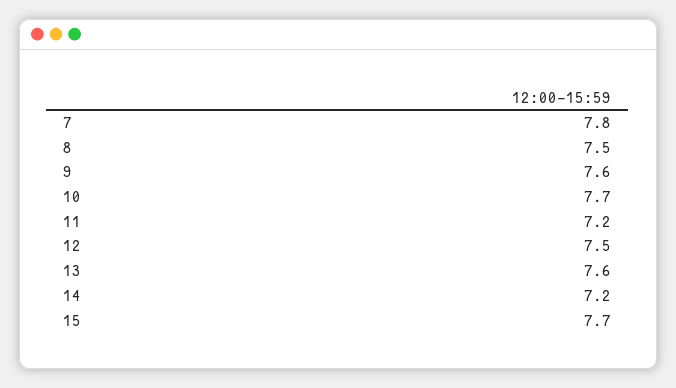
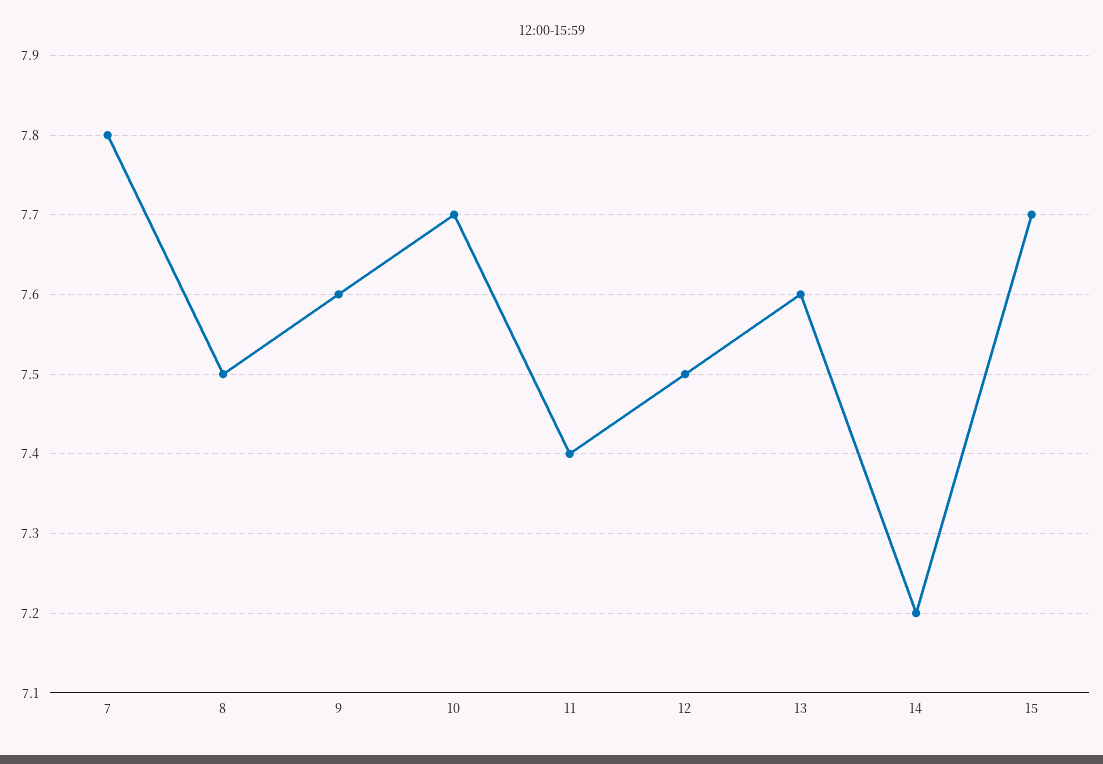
  {
    "7": 7.8,
    "8": 7.5,
    "9": 7.6,
    "10": 7.7,
-   "11": 7.2,
+   "11": 7.4,
    "12": 7.5,
    "13": 7.6,
    "14": 7.2,
    "15": 7.7
  }

